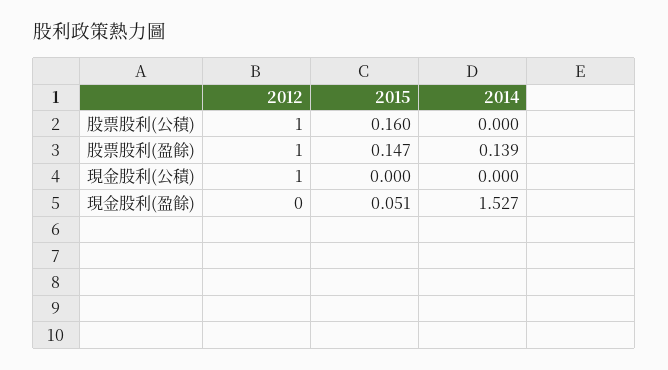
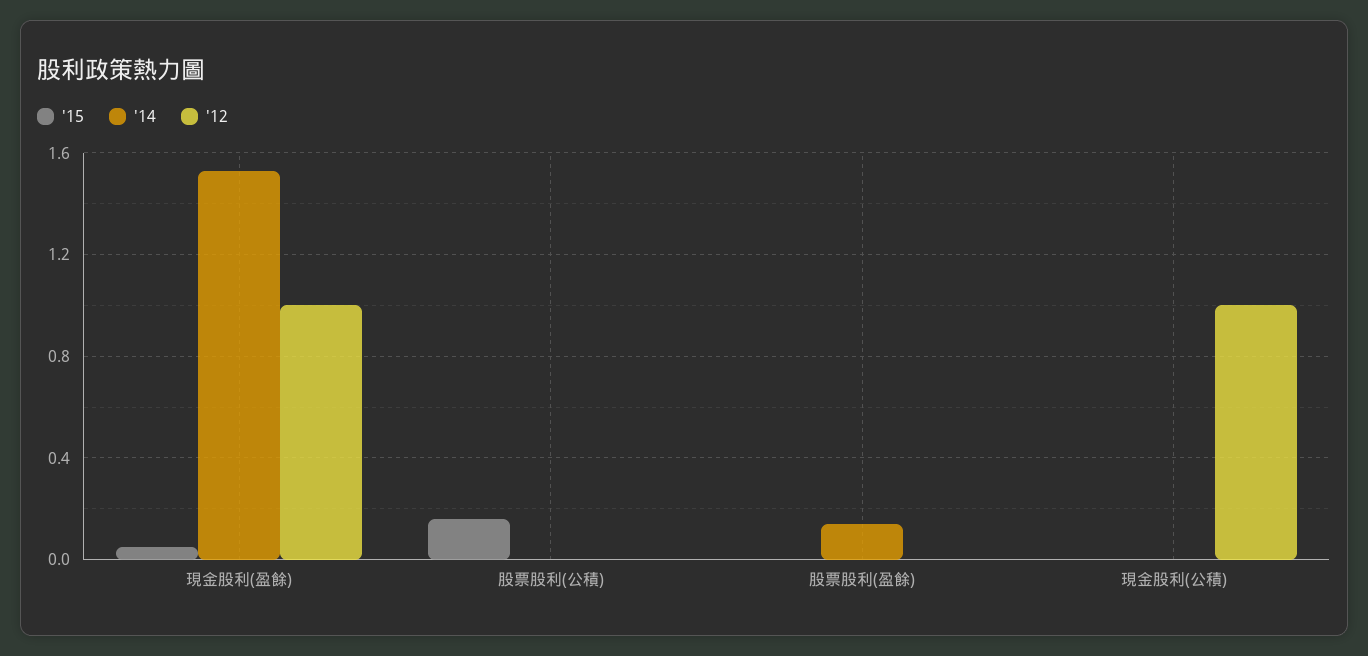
  {
    "2012": {
-     "股票股利(公積)": 1,
+     "股票股利(公積)": 0,
-     "股票股利(盈餘)": 1,
+     "股票股利(盈餘)": 0,
      "現金股利(公積)": 1,
-     "現金股利(盈餘)": 0
+     "現金股利(盈餘)": 1
    },
    "2015": {
      "股票股利(公積)": 0.16,
-     "股票股利(盈餘)": 0.147,
+     "股票股利(盈餘)": 0,
      "現金股利(公積)": 0,
      "現金股利(盈餘)": 0.051
    },
    "2014": {
      "股票股利(公積)": 0,
      "股票股利(盈餘)": 0.139,
      "現金股利(公積)": 0,
      "現金股利(盈餘)": 1.527
    }
  }

